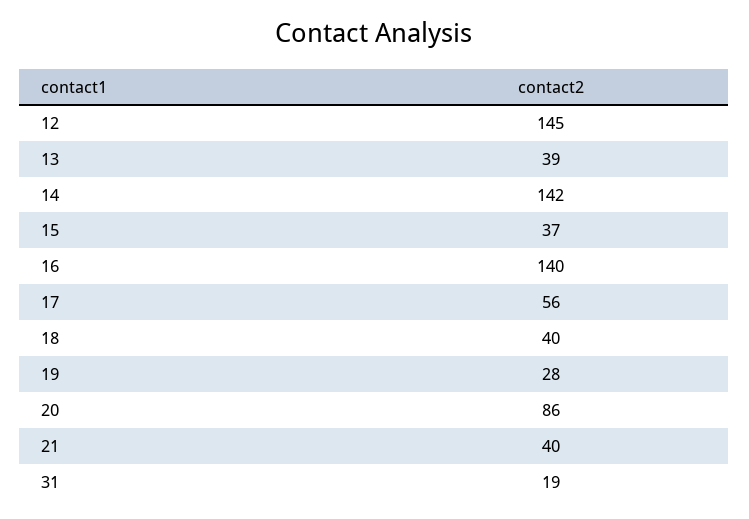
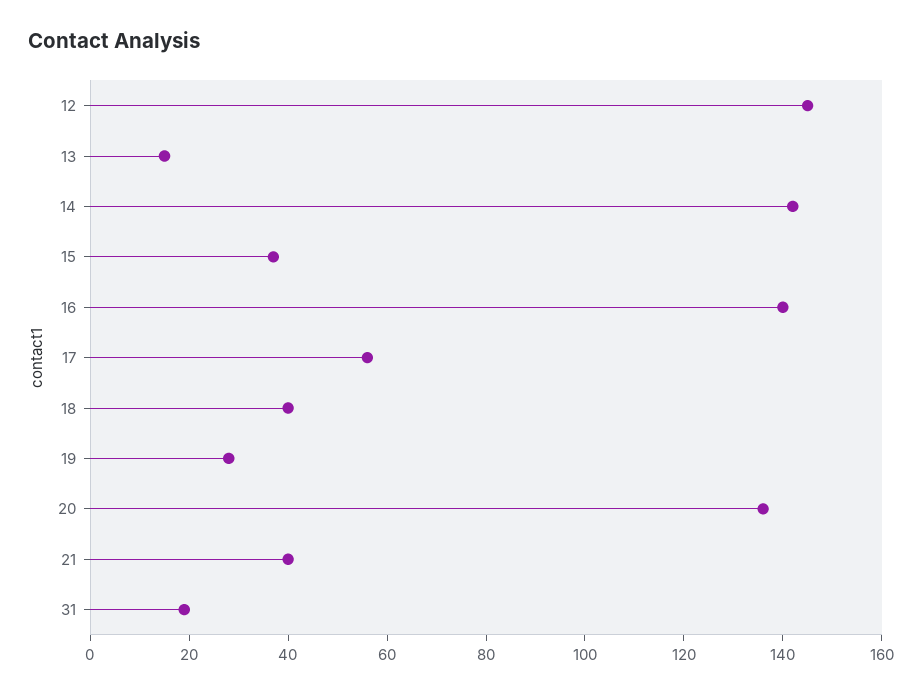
  {
    "12": 145,
-   "13": 39,
+   "13": 15,
    "14": 142,
    "15": 37,
    "16": 140,
    "17": 56,
    "18": 40,
    "19": 28,
-   "20": 86,
+   "20": 135,
    "21": 40,
    "31": 19
  }

